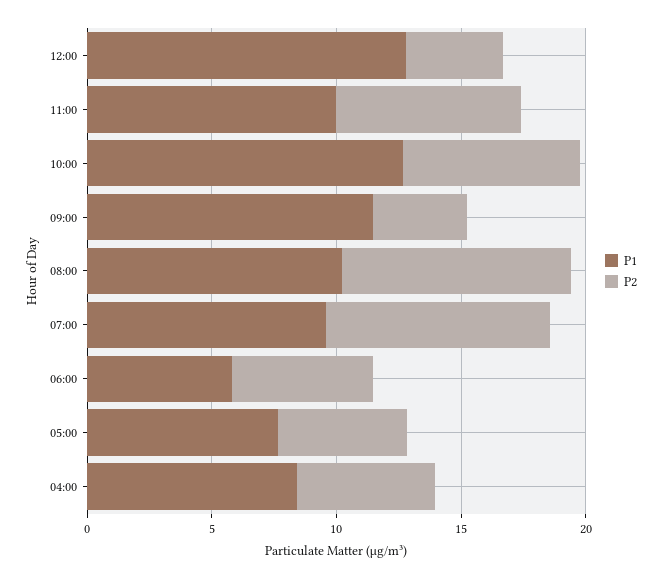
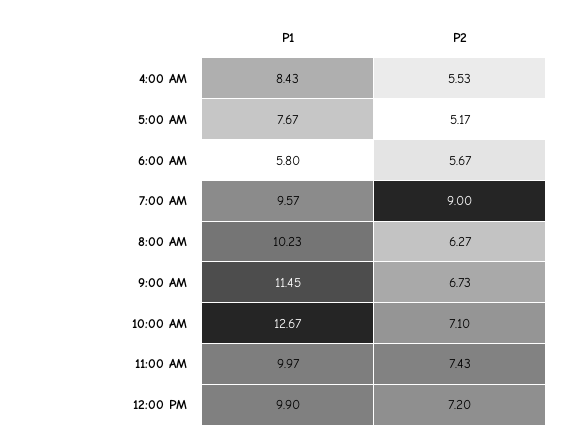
  {
    "P1": {
-     "12:00": 13,
+     "12:00": 9.9,
      "11:00": 9.97,
      "10:00": 12.67,
      "09:00": 11.45,
      "08:00": 10.23,
      "07:00": 9.57,
      "06:00": 5.8,
      "05:00": 7.67,
      "04:00": 8.43
    },
    "P2": {
-     "12:00": 4,
+     "12:00": 7.2,
      "11:00": 7.43,
      "10:00": 7.1,
-     "09:00": 4,
+     "09:00": 6.73,
-     "08:00": 9,
+     "08:00": 6.27,
      "07:00": 9,
      "06:00": 5.67,
      "05:00": 5.17,
      "04:00": 5.53
    }
  }

